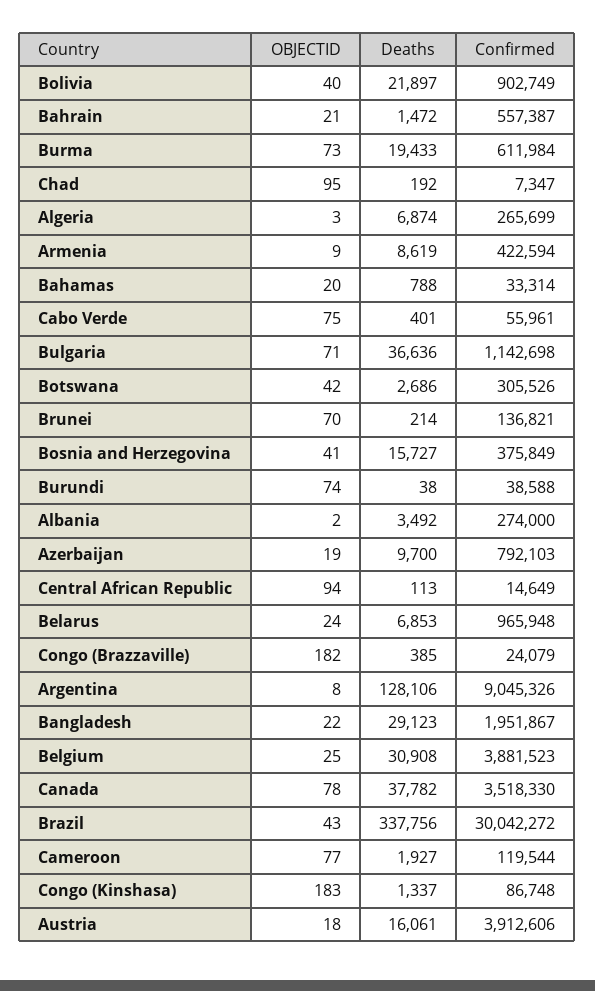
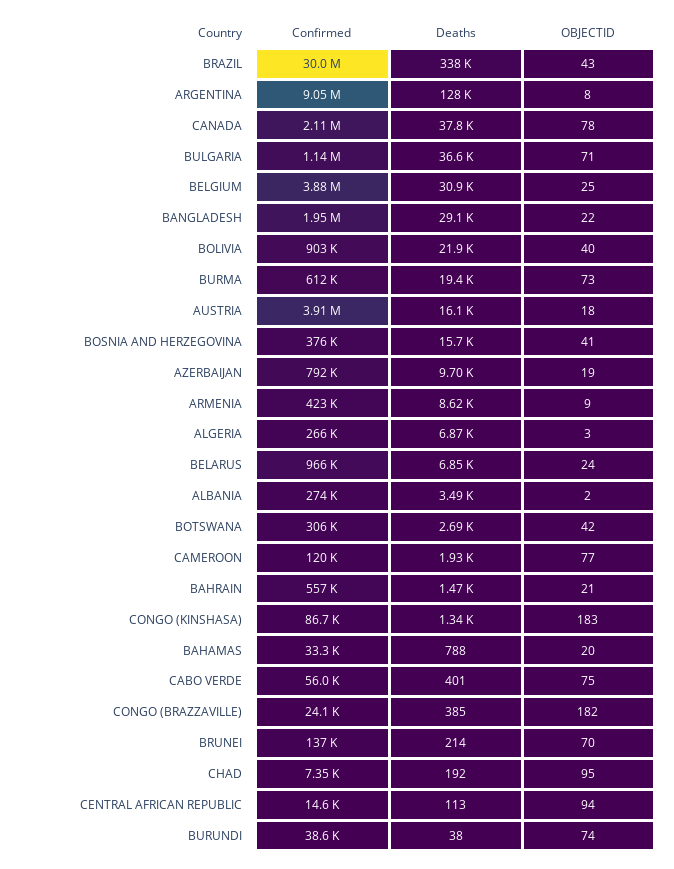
  {
    "OBJECTID": {
      "Bolivia": 40,
      "Bahrain": 21,
      "Burma": 73,
      "Chad": 95,
      "Algeria": 3,
      "Armenia": 9,
      "Bahamas": 20,
      "Cabo Verde": 75,
      "Bulgaria": 71,
      "Botswana": 42,
      "Brunei": 70,
      "Bosnia and Herzegovina": 41,
      "Burundi": 74,
      "Albania": 2,
      "Azerbaijan": 19,
      "Central African Republic": 94,
      "Belarus": 24,
      "Congo (Brazzaville)": 182,
      "Argentina": 8,
      "Bangladesh": 22,
      "Belgium": 25,
      "Canada": 78,
      "Brazil": 43,
      "Cameroon": 77,
      "Congo (Kinshasa)": 183,
      "Austria": 18
    },
    "Deaths": {
      "Bolivia": 21897,
      "Bahrain": 1472,
      "Burma": 19433,
      "Chad": 192,
      "Algeria": 6874,
      "Armenia": 8619,
      "Bahamas": 788,
      "Cabo Verde": 401,
      "Bulgaria": 36636,
      "Botswana": 2686,
      "Brunei": 214,
      "Bosnia and Herzegovina": 15727,
      "Burundi": 38,
      "Albania": 3492,
      "Azerbaijan": 9700,
      "Central African Republic": 113,
      "Belarus": 6853,
      "Congo (Brazzaville)": 385,
      "Argentina": 128106,
      "Bangladesh": 29123,
      "Belgium": 30908,
      "Canada": 37782,
      "Brazil": 337756,
      "Cameroon": 1927,
      "Congo (Kinshasa)": 1337,
      "Austria": 16061
    },
    "Confirmed": {
      "Bolivia": 902749,
      "Bahrain": 557387,
      "Burma": 611984,
      "Chad": 7347,
      "Algeria": 265699,
      "Armenia": 422594,
      "Bahamas": 33314,
      "Cabo Verde": 55961,
      "Bulgaria": 1142698,
      "Botswana": 305526,
      "Brunei": 136821,
      "Bosnia and Herzegovina": 375849,
      "Burundi": 38588,
      "Albania": 274000,
      "Azerbaijan": 792103,
      "Central African Republic": 14649,
      "Belarus": 965948,
      "Congo (Brazzaville)": 24079,
      "Argentina": 9045326,
      "Bangladesh": 1951867,
      "Belgium": 3881523,
-     "Canada": 3518330,
+     "Canada": 2110000,
      "Brazil": 30042272,
      "Cameroon": 119544,
      "Congo (Kinshasa)": 86748,
      "Austria": 3912606
    }
  }

